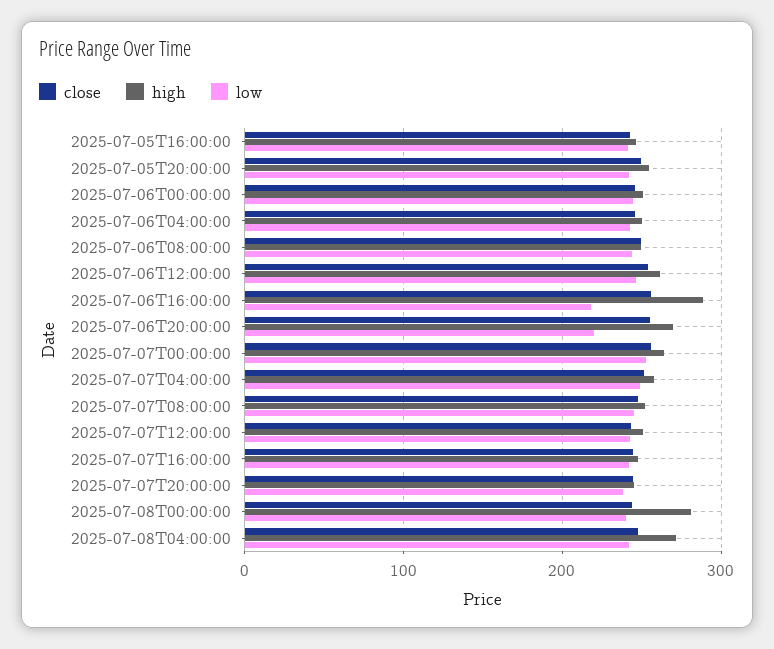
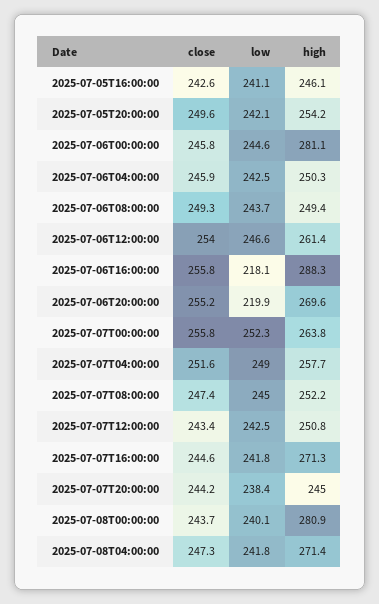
  {
    "close": {
      "2025-07-05T16:00:00": 242.6,
      "2025-07-05T20:00:00": 249.6,
      "2025-07-06T00:00:00": 245.8,
      "2025-07-06T04:00:00": 245.9,
      "2025-07-06T08:00:00": 249.3,
      "2025-07-06T12:00:00": 254,
      "2025-07-06T16:00:00": 255.8,
      "2025-07-06T20:00:00": 255.2,
      "2025-07-07T00:00:00": 255.8,
      "2025-07-07T04:00:00": 251.6,
      "2025-07-07T08:00:00": 247.4,
      "2025-07-07T12:00:00": 243.4,
      "2025-07-07T16:00:00": 244.6,
      "2025-07-07T20:00:00": 244.2,
      "2025-07-08T00:00:00": 243.7,
      "2025-07-08T04:00:00": 247.3
    },
    "high": {
      "2025-07-05T16:00:00": 246.1,
      "2025-07-05T20:00:00": 254.2,
-     "2025-07-06T00:00:00": 250,
+     "2025-07-06T00:00:00": 281.1,
      "2025-07-06T04:00:00": 250.3,
      "2025-07-06T08:00:00": 249.4,
      "2025-07-06T12:00:00": 261.4,
      "2025-07-06T16:00:00": 288.3,
      "2025-07-06T20:00:00": 269.6,
      "2025-07-07T00:00:00": 263.8,
      "2025-07-07T04:00:00": 257.7,
      "2025-07-07T08:00:00": 252.2,
      "2025-07-07T12:00:00": 250.8,
-     "2025-07-07T16:00:00": 250,
+     "2025-07-07T16:00:00": 271.3,
      "2025-07-07T20:00:00": 245,
      "2025-07-08T00:00:00": 280.9,
      "2025-07-08T04:00:00": 271.4
    },
    "low": {
      "2025-07-05T16:00:00": 241.1,
      "2025-07-05T20:00:00": 242.1,
      "2025-07-06T00:00:00": 244.6,
      "2025-07-06T04:00:00": 242.5,
      "2025-07-06T08:00:00": 243.7,
      "2025-07-06T12:00:00": 246.6,
      "2025-07-06T16:00:00": 218.1,
      "2025-07-06T20:00:00": 219.9,
      "2025-07-07T00:00:00": 252.3,
      "2025-07-07T04:00:00": 249,
      "2025-07-07T08:00:00": 245,
      "2025-07-07T12:00:00": 242.5,
      "2025-07-07T16:00:00": 241.8,
      "2025-07-07T20:00:00": 238.4,
      "2025-07-08T00:00:00": 240.1,
      "2025-07-08T04:00:00": 241.8
    }
  }

